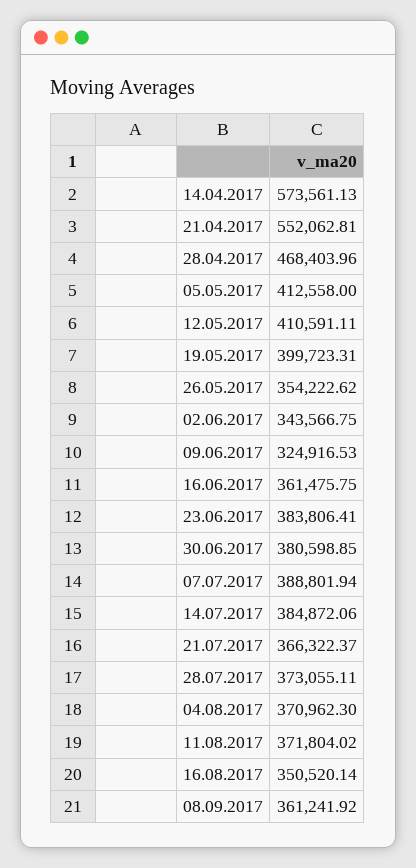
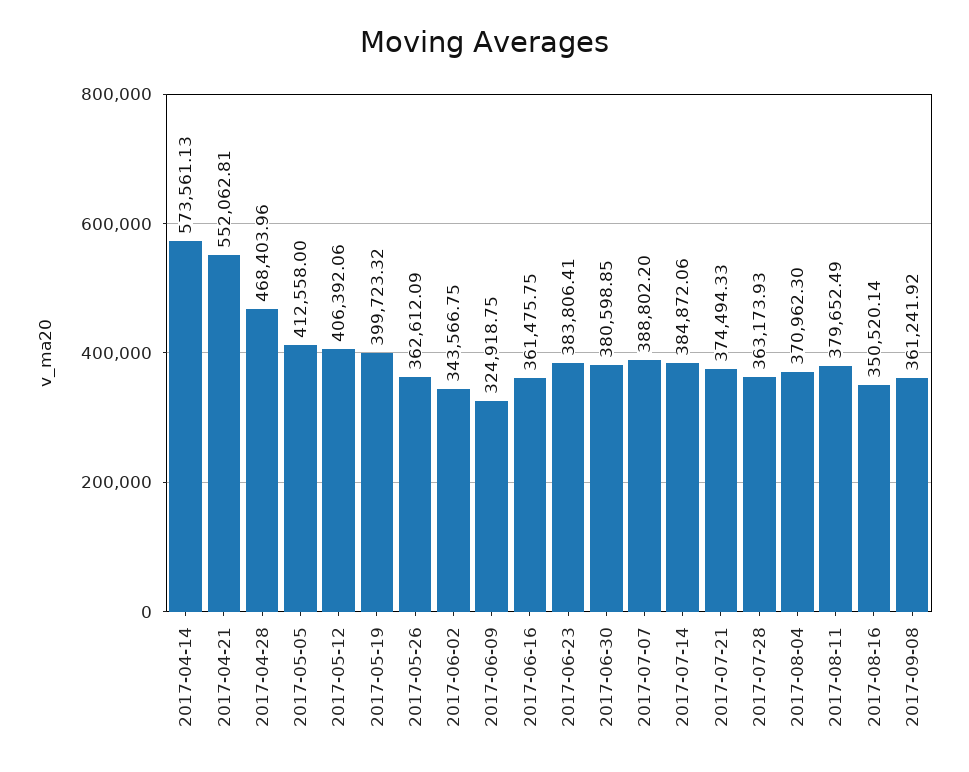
  {
    "14.04.2017": 573561.13,
    "21.04.2017": 552062.81,
    "28.04.2017": 468403.96,
    "05.05.2017": 412558,
-   "12.05.2017": 410591.11,
+   "12.05.2017": 406392.06,
-   "19.05.2017": 399723.31,
+   "19.05.2017": 399723.32,
-   "26.05.2017": 354222.62,
+   "26.05.2017": 362612.09,
    "02.06.2017": 343566.75,
-   "09.06.2017": 324916.53,
+   "09.06.2017": 324918.75,
    "16.06.2017": 361475.75,
    "23.06.2017": 383806.41,
    "30.06.2017": 380598.85,
-   "07.07.2017": 388801.94,
+   "07.07.2017": 388802.2,
    "14.07.2017": 384872.06,
-   "21.07.2017": 366322.37,
+   "21.07.2017": 374494.33,
-   "28.07.2017": 373055.11,
+   "28.07.2017": 363173.93,
    "04.08.2017": 370962.3,
-   "11.08.2017": 371804.02,
+   "11.08.2017": 379652.49,
    "16.08.2017": 350520.14,
    "08.09.2017": 361241.92
  }

